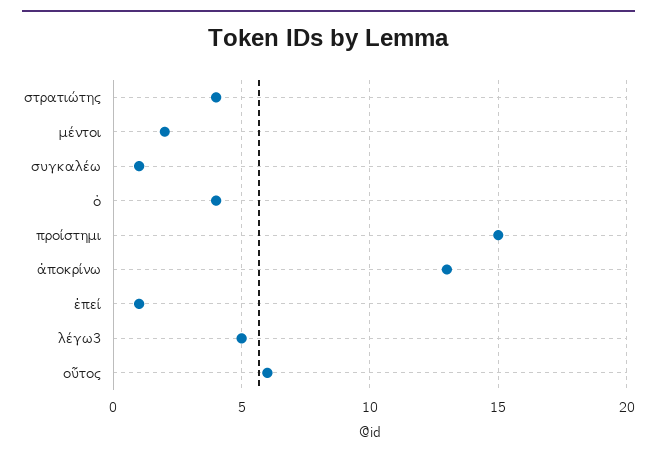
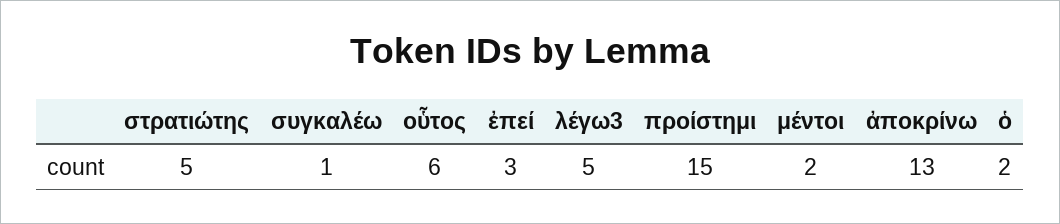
  {
-   "στρατιώτης": 4,
+   "στρατιώτης": 5,
    "μέντοι": 2,
    "συγκαλέω": 1,
-   "ὁ": 4,
+   "ὁ": 2,
    "προίστημι": 15,
    "ἀποκρίνω": 13,
-   "ἐπεί": 1,
+   "ἐπεί": 3,
    "λέγω3": 5,
    "οὗτος": 6
  }

